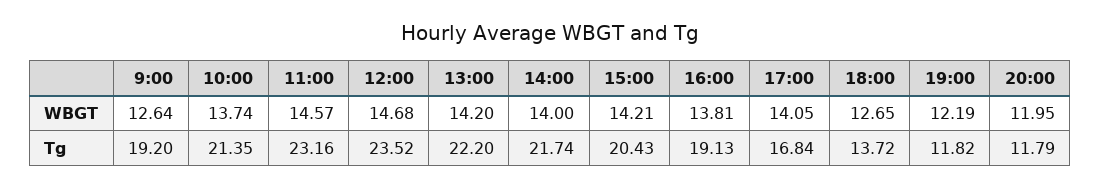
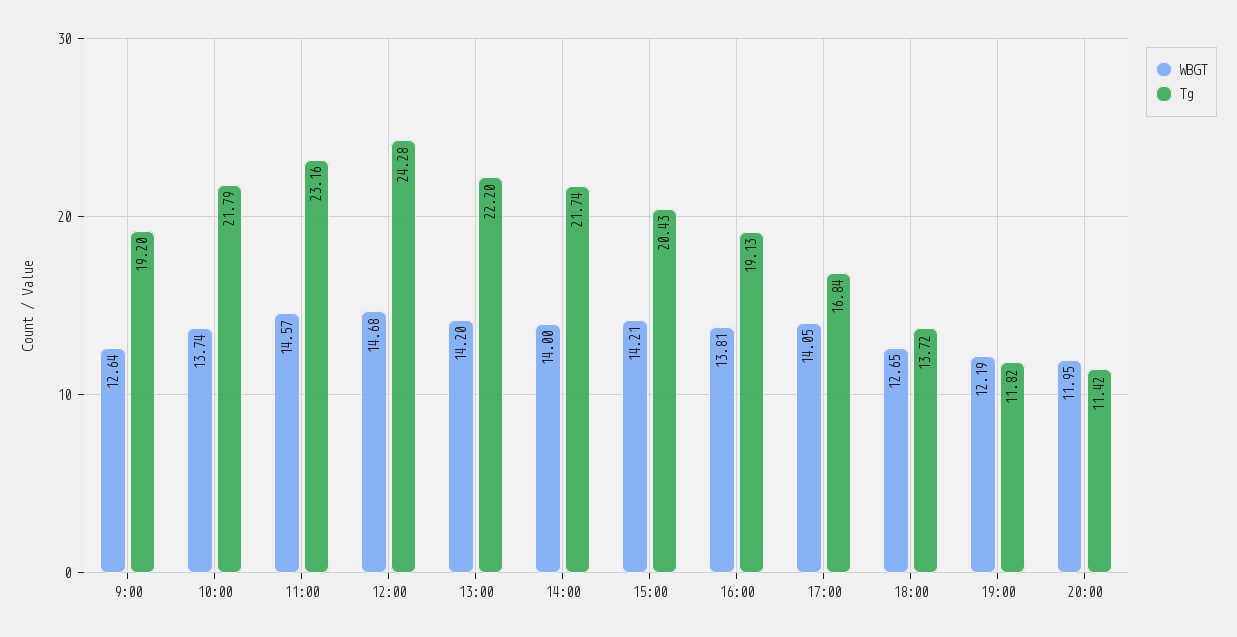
  {
    "WBGT": {
      "9:00": 12.64,
      "10:00": 13.74,
      "11:00": 14.57,
      "12:00": 14.68,
      "13:00": 14.2,
      "14:00": 14,
      "15:00": 14.21,
      "16:00": 13.81,
      "17:00": 14.05,
      "18:00": 12.65,
      "19:00": 12.19,
      "20:00": 11.95
    },
    "Tg": {
      "9:00": 19.2,
-     "10:00": 21.35,
+     "10:00": 21.79,
      "11:00": 23.16,
-     "12:00": 23.52,
+     "12:00": 24.28,
      "13:00": 22.2,
      "14:00": 21.74,
      "15:00": 20.43,
      "16:00": 19.13,
      "17:00": 16.84,
      "18:00": 13.72,
      "19:00": 11.82,
-     "20:00": 11.79
+     "20:00": 11.42
    }
  }

